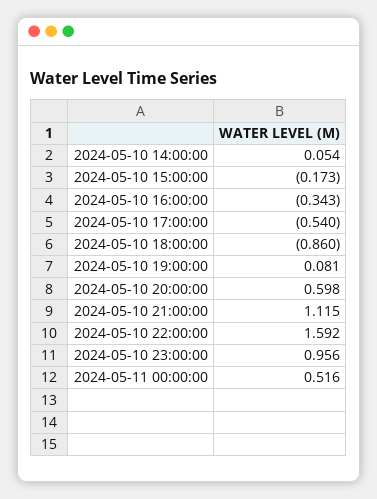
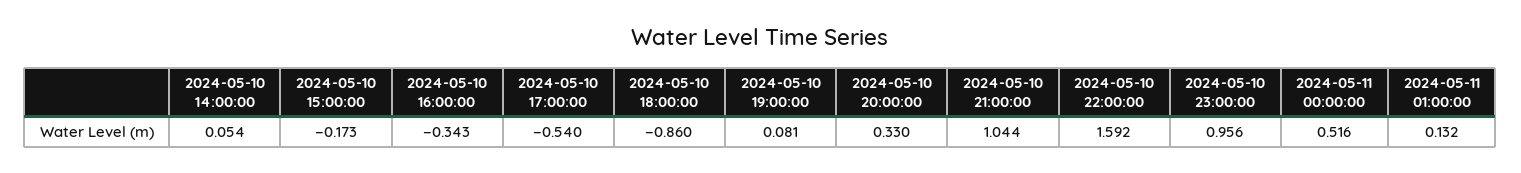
  {
    "2024-05-10 14:00:00": 0.054,
    "2024-05-10 15:00:00": -0.173,
    "2024-05-10 16:00:00": -0.343,
    "2024-05-10 17:00:00": -0.54,
    "2024-05-10 18:00:00": -0.86,
    "2024-05-10 19:00:00": 0.081,
-   "2024-05-10 20:00:00": 0.598,
+   "2024-05-10 20:00:00": 0.33,
-   "2024-05-10 21:00:00": 1.115,
+   "2024-05-10 21:00:00": 1.044,
    "2024-05-10 22:00:00": 1.592,
    "2024-05-10 23:00:00": 0.956,
-   "2024-05-11 00:00:00": 0.516
+   "2024-05-11 00:00:00": 0.516,
+   "2024-05-11 01:00:00": 0.132
  }

